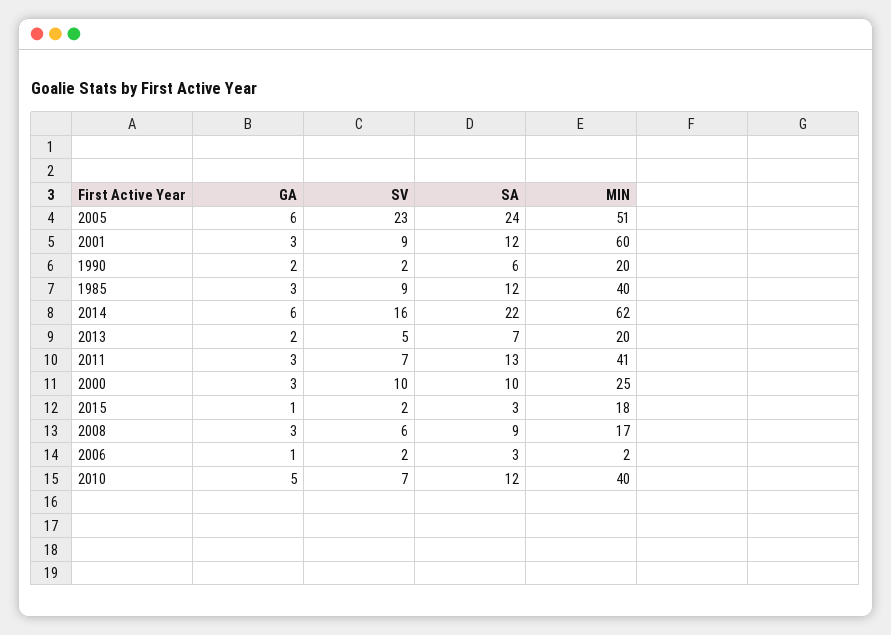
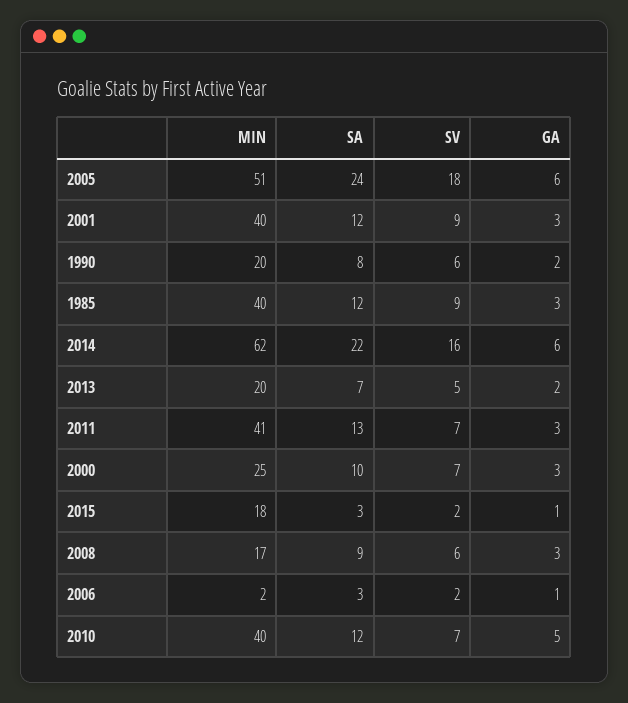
  {
    "GA": {
      "2005": 6,
      "2001": 3,
      "1990": 2,
      "1985": 3,
      "2014": 6,
      "2013": 2,
      "2011": 3,
      "2000": 3,
      "2015": 1,
      "2008": 3,
      "2006": 1,
      "2010": 5
    },
    "SV": {
-     "2005": 23,
+     "2005": 18,
      "2001": 9,
-     "1990": 2,
+     "1990": 6,
      "1985": 9,
      "2014": 16,
      "2013": 5,
      "2011": 7,
-     "2000": 10,
+     "2000": 7,
      "2015": 2,
      "2008": 6,
      "2006": 2,
      "2010": 7
    },
    "SA": {
      "2005": 24,
      "2001": 12,
-     "1990": 6,
+     "1990": 8,
      "1985": 12,
      "2014": 22,
      "2013": 7,
      "2011": 13,
      "2000": 10,
      "2015": 3,
      "2008": 9,
      "2006": 3,
      "2010": 12
    },
    "MIN": {
      "2005": 51,
-     "2001": 60,
+     "2001": 40,
      "1990": 20,
      "1985": 40,
      "2014": 62,
      "2013": 20,
      "2011": 41,
      "2000": 25,
      "2015": 18,
      "2008": 17,
      "2006": 2,
      "2010": 40
    }
  }

